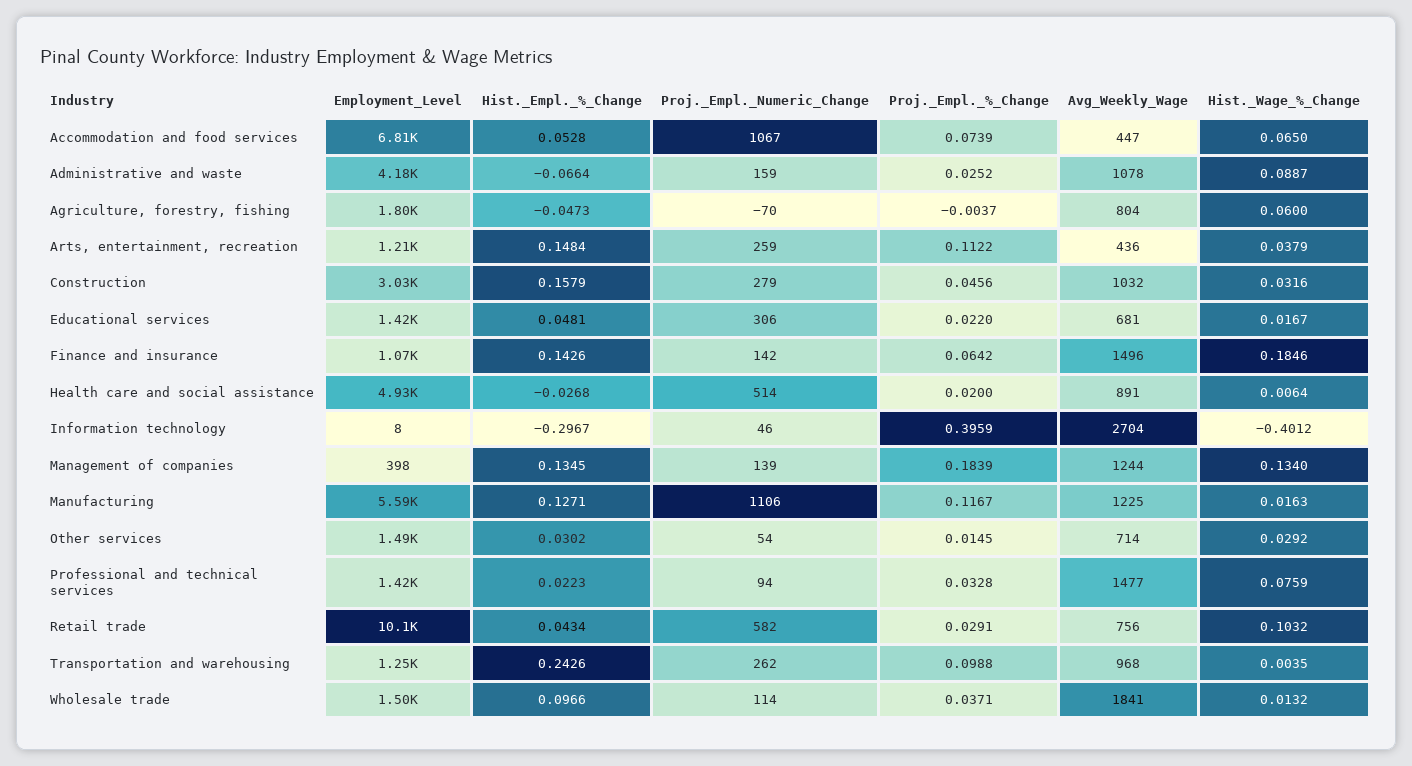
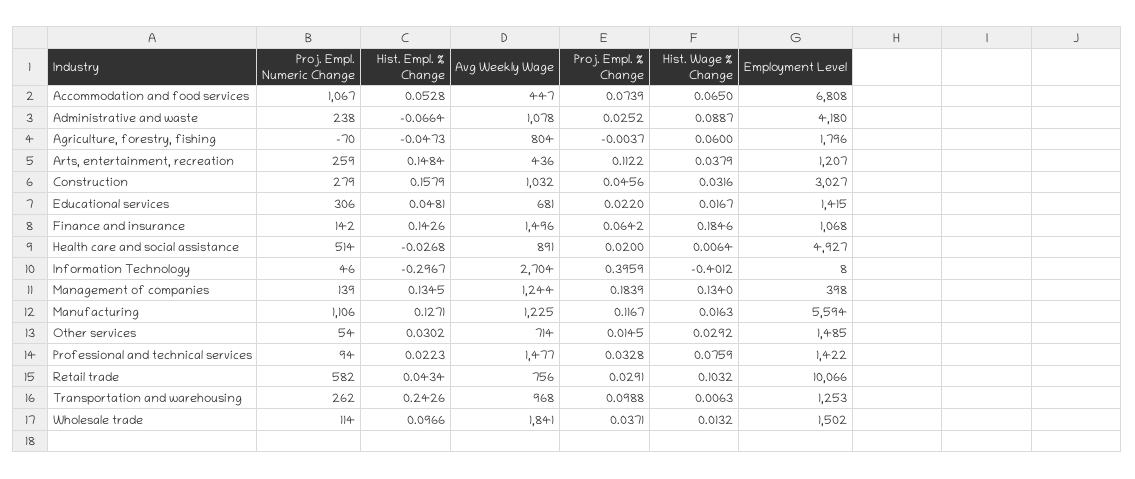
  {
    "Employment_Level": {
      "Accommodation and food services": 6808,
      "Administrative and waste": 4180,
      "Agriculture, forestry, fishing": 1796,
      "Arts, entertainment, recreation": 1207,
      "Construction": 3027,
      "Educational services": 1415,
      "Finance and insurance": 1068,
      "Health care and social assistance": 4927,
      "Information technology": 8,
      "Management of companies": 398,
      "Manufacturing": 5594,
      "Other services": 1485,
      "Professional and technical services": 1422,
      "Retail trade": 10066,
      "Transportation and warehousing": 1253,
      "Wholesale trade": 1502
    },
    "Hist._Empl._%_Change": {
      "Accommodation and food services": 0.0528,
      "Administrative and waste": -0.0664,
      "Agriculture, forestry, fishing": -0.0473,
      "Arts, entertainment, recreation": 0.1484,
      "Construction": 0.1579,
      "Educational services": 0.0481,
      "Finance and insurance": 0.1426,
      "Health care and social assistance": -0.0268,
      "Information technology": -0.2967,
      "Management of companies": 0.1345,
      "Manufacturing": 0.1271,
      "Other services": 0.0302,
      "Professional and technical services": 0.0223,
      "Retail trade": 0.0434,
      "Transportation and warehousing": 0.2426,
      "Wholesale trade": 0.0966
    },
    "Proj._Empl._Numeric_Change": {
      "Accommodation and food services": 1067,
-     "Administrative and waste": 159,
+     "Administrative and waste": 238,
      "Agriculture, forestry, fishing": -70,
      "Arts, entertainment, recreation": 259,
      "Construction": 279,
      "Educational services": 306,
      "Finance and insurance": 142,
      "Health care and social assistance": 514,
      "Information technology": 46,
      "Management of companies": 139,
      "Manufacturing": 1106,
      "Other services": 54,
      "Professional and technical services": 94,
      "Retail trade": 582,
      "Transportation and warehousing": 262,
      "Wholesale trade": 114
    },
    "Proj._Empl._%_Change": {
      "Accommodation and food services": 0.0739,
      "Administrative and waste": 0.0252,
      "Agriculture, forestry, fishing": -0.0037,
      "Arts, entertainment, recreation": 0.1122,
      "Construction": 0.0456,
      "Educational services": 0.022,
      "Finance and insurance": 0.0642,
      "Health care and social assistance": 0.02,
      "Information technology": 0.3959,
      "Management of companies": 0.1839,
      "Manufacturing": 0.1167,
      "Other services": 0.0145,
      "Professional and technical services": 0.0328,
      "Retail trade": 0.0291,
      "Transportation and warehousing": 0.0988,
      "Wholesale trade": 0.0371
    },
    "Avg_Weekly_Wage": {
      "Accommodation and food services": 447,
      "Administrative and waste": 1078,
      "Agriculture, forestry, fishing": 804,
      "Arts, entertainment, recreation": 436,
      "Construction": 1032,
      "Educational services": 681,
      "Finance and insurance": 1496,
      "Health care and social assistance": 891,
      "Information technology": 2704,
      "Management of companies": 1244,
      "Manufacturing": 1225,
      "Other services": 714,
      "Professional and technical services": 1477,
      "Retail trade": 756,
      "Transportation and warehousing": 968,
      "Wholesale trade": 1841
    },
    "Hist._Wage_%_Change": {
      "Accommodation and food services": 0.065,
      "Administrative and waste": 0.0887,
      "Agriculture, forestry, fishing": 0.06,
      "Arts, entertainment, recreation": 0.0379,
      "Construction": 0.0316,
      "Educational services": 0.0167,
      "Finance and insurance": 0.1846,
      "Health care and social assistance": 0.0064,
      "Information technology": -0.4012,
      "Management of companies": 0.134,
      "Manufacturing": 0.0163,
      "Other services": 0.0292,
      "Professional and technical services": 0.0759,
      "Retail trade": 0.1032,
-     "Transportation and warehousing": 0.0035,
+     "Transportation and warehousing": 0.0063,
      "Wholesale trade": 0.0132
    }
  }

